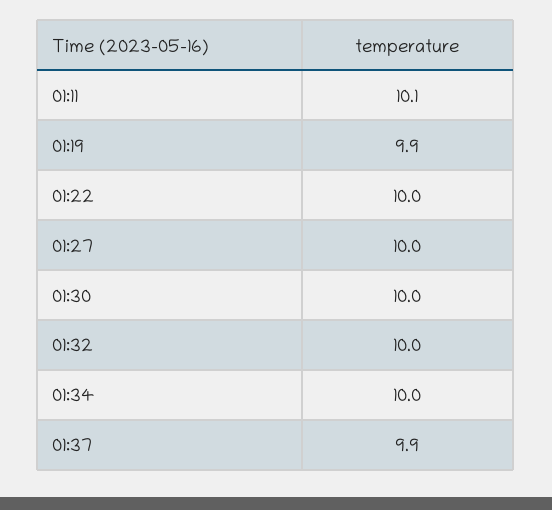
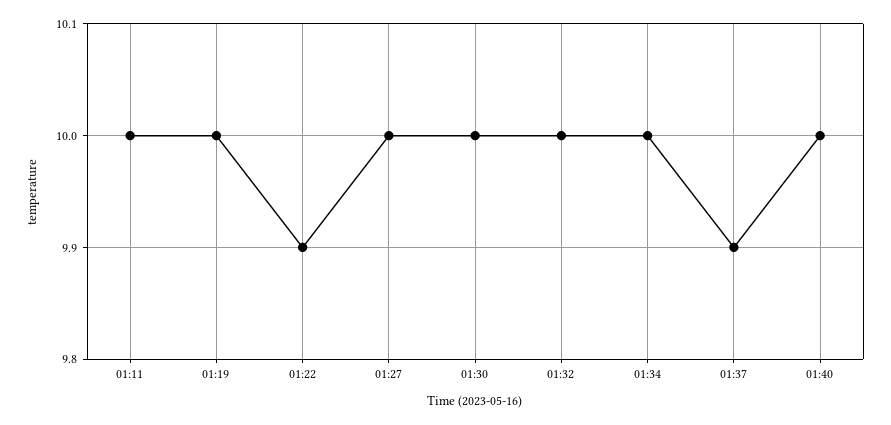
  {
-   "01:11": 10.1,
+   "01:11": 10,
-   "01:19": 9.9,
+   "01:19": 10,
-   "01:22": 10,
+   "01:22": 9.9,
    "01:27": 10,
    "01:30": 10,
    "01:32": 10,
    "01:34": 10,
-   "01:37": 9.9
+   "01:37": 9.9,
+   "01:40": 10
  }

